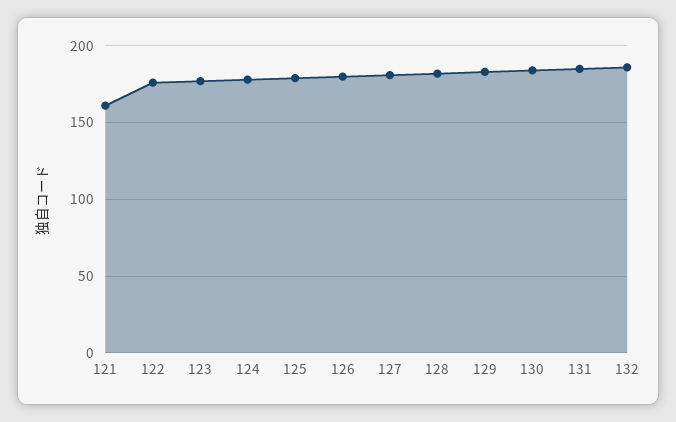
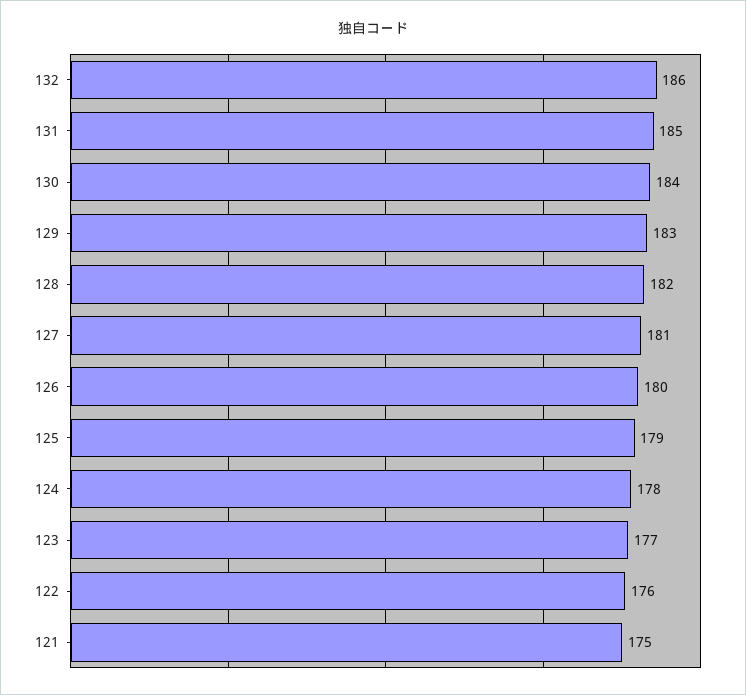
  {
-   "121": 160,
+   "121": 175,
    "122": 176,
    "123": 177,
    "124": 178,
    "125": 179,
    "126": 180,
    "127": 181,
    "128": 182,
    "129": 183,
    "130": 184,
    "131": 185,
    "132": 186
  }

